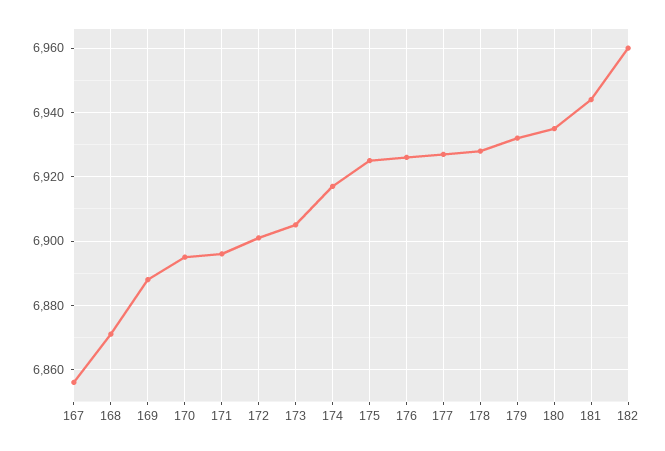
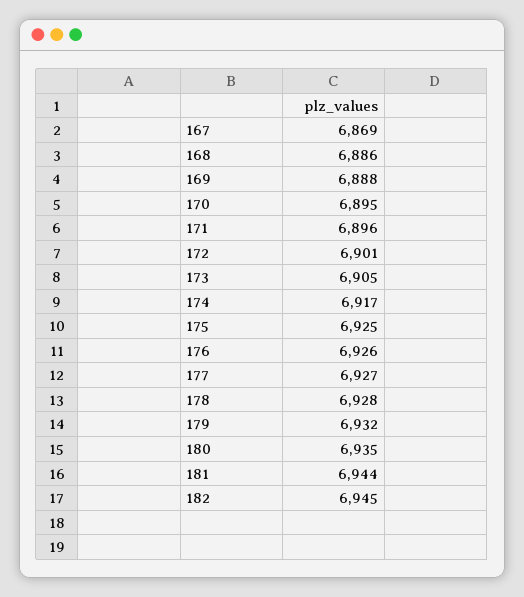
  {
-   "167": 6855,
+   "167": 6869,
-   "168": 6870,
+   "168": 6886,
    "169": 6888,
    "170": 6895,
    "171": 6896,
    "172": 6901,
    "173": 6905,
    "174": 6917,
    "175": 6925,
    "176": 6926,
    "177": 6927,
    "178": 6928,
    "179": 6932,
    "180": 6935,
    "181": 6944,
-   "182": 6960
+   "182": 6945
  }

